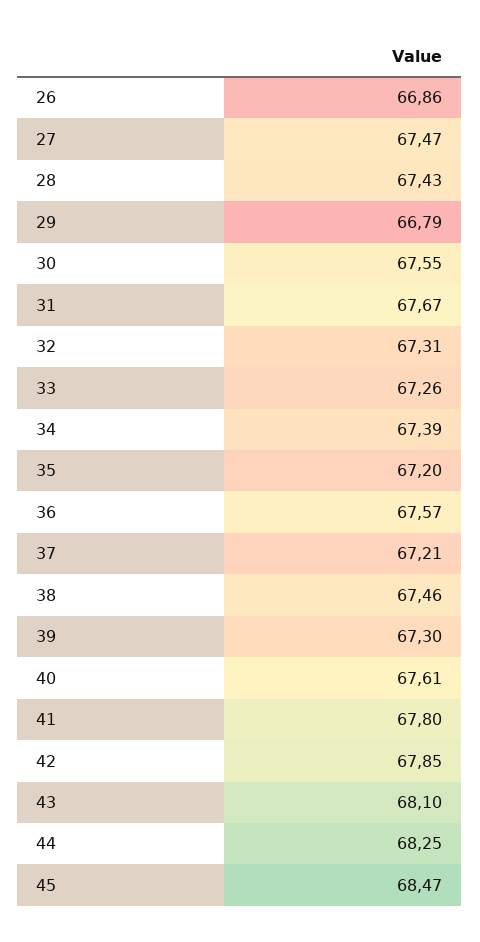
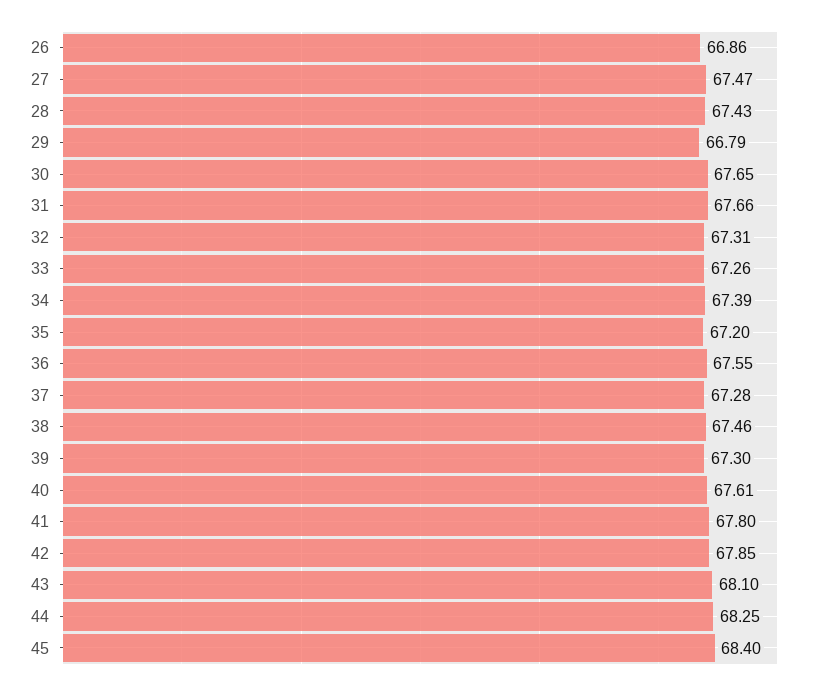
  {
    "26": 66.86,
    "27": 67.47,
    "28": 67.43,
    "29": 66.79,
-   "30": 67.55,
+   "30": 67.65,
-   "31": 67.67,
+   "31": 67.66,
    "32": 67.31,
    "33": 67.26,
    "34": 67.39,
    "35": 67.2,
-   "36": 67.57,
+   "36": 67.55,
-   "37": 67.21,
+   "37": 67.28,
    "38": 67.46,
    "39": 67.3,
    "40": 67.61,
    "41": 67.8,
    "42": 67.85,
    "43": 68.1,
    "44": 68.25,
-   "45": 68.47
+   "45": 68.4
  }

